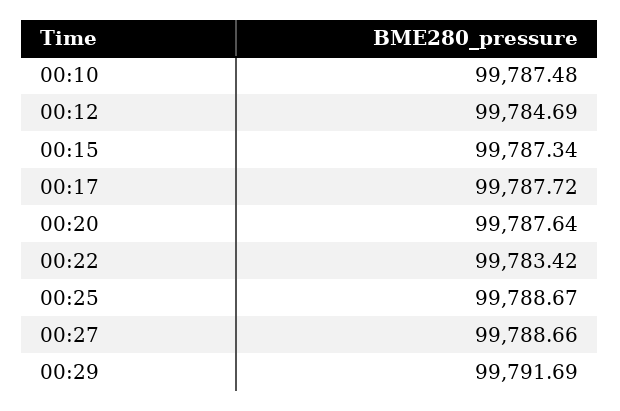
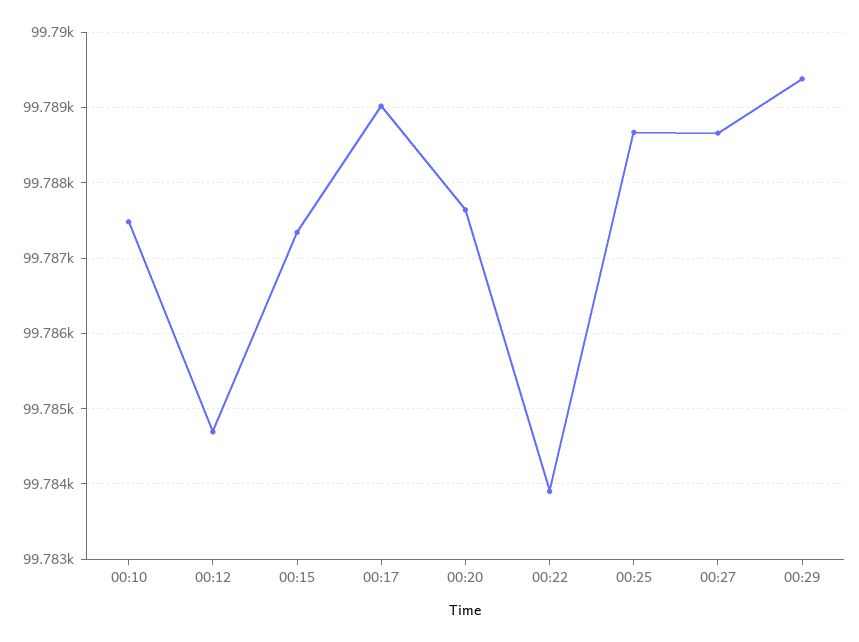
  {
    "00:10": 99787.48,
    "00:12": 99784.69,
    "00:15": 99787.34,
-   "00:17": 99787.72,
+   "00:17": 99789,
    "00:20": 99787.64,
-   "00:22": 99783.42,
+   "00:22": 99783.9,
    "00:25": 99788.67,
    "00:27": 99788.66,
-   "00:29": 99791.69
+   "00:29": 99789.4
  }

